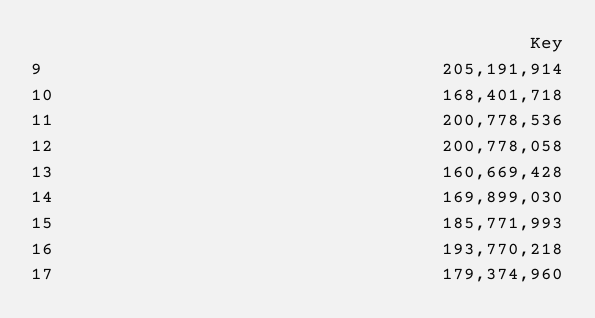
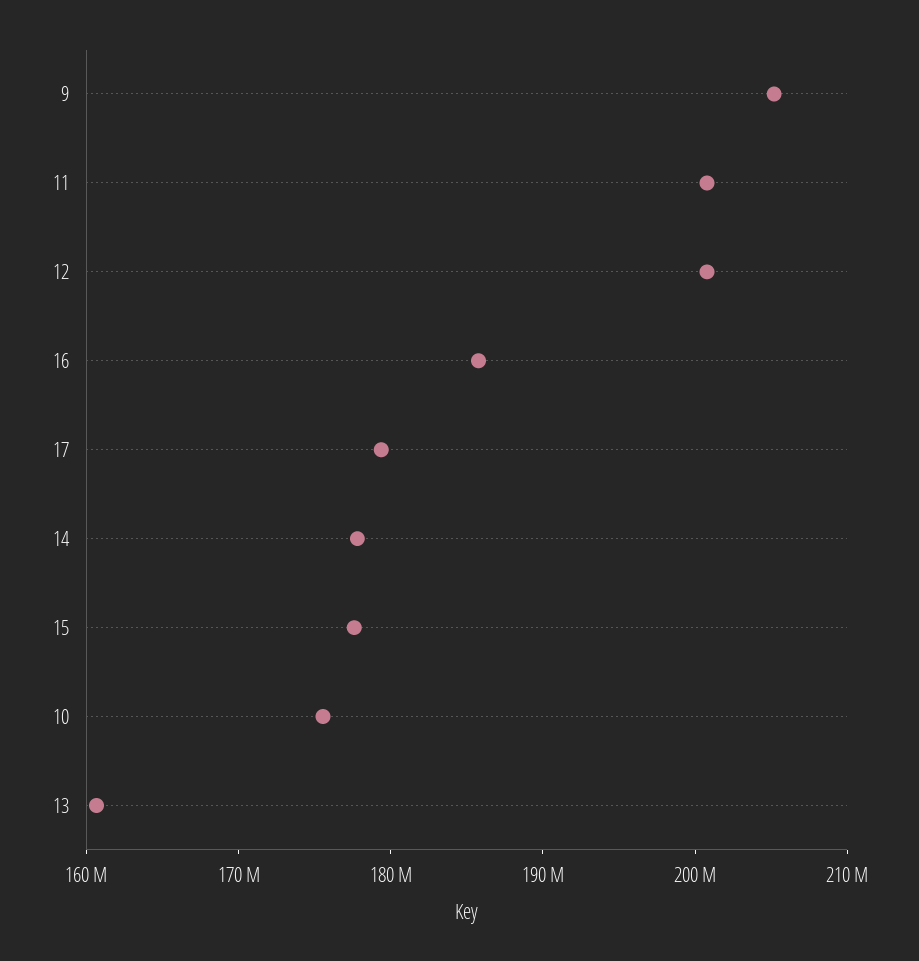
  {
    "9": 205191914,
-   "10": 168401718,
+   "10": 176000000,
    "11": 200778536,
    "12": 200778058,
    "13": 160669428,
-   "14": 169899030,
+   "14": 178000000,
-   "15": 185771993,
+   "15": 178000000,
-   "16": 193770218,
+   "16": 186000000,
    "17": 179374960
  }

